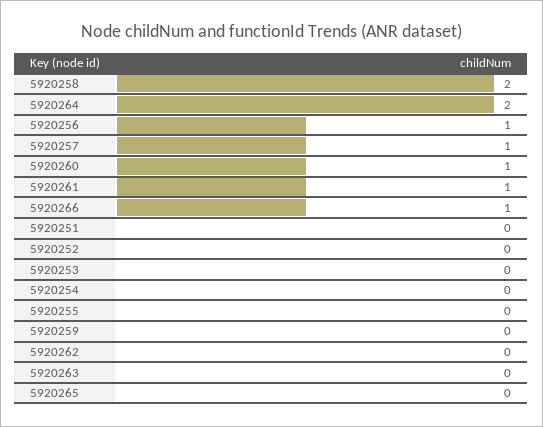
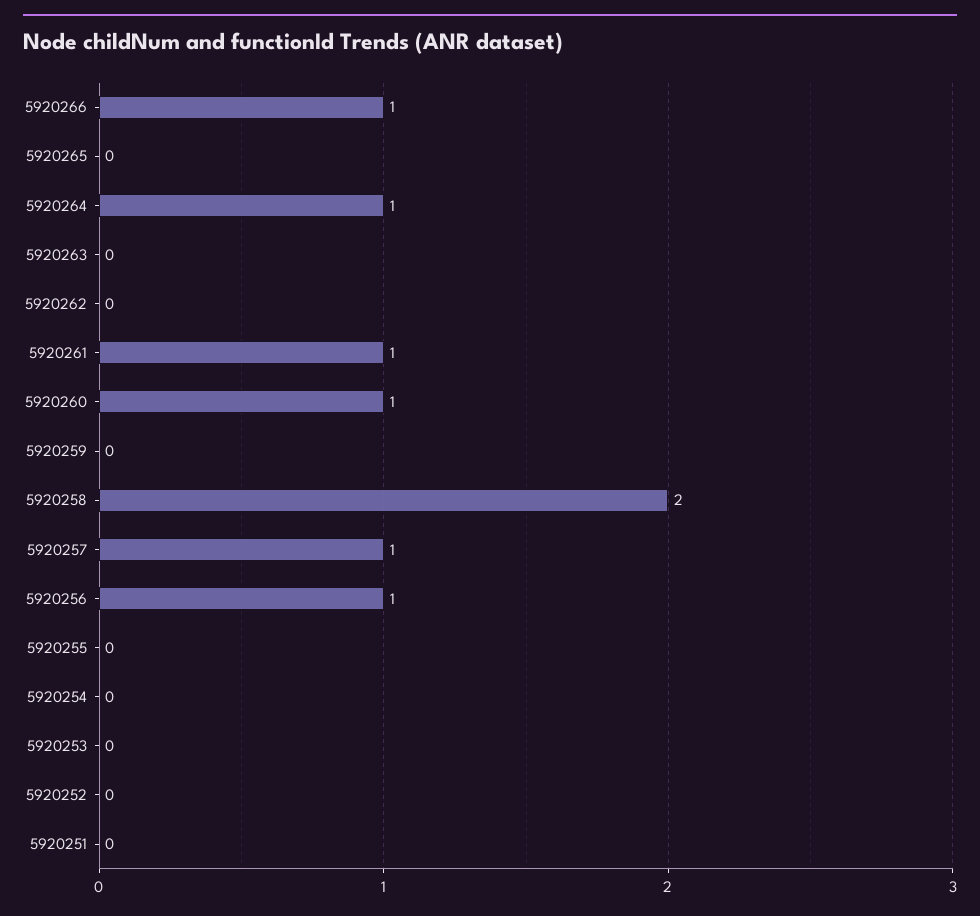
  {
    "5920258": 2,
-   "5920264": 2,
+   "5920264": 1,
    "5920256": 1,
    "5920257": 1,
    "5920260": 1,
    "5920261": 1,
    "5920266": 1,
    "5920251": 0,
    "5920252": 0,
    "5920253": 0,
    "5920254": 0,
    "5920255": 0,
    "5920259": 0,
    "5920262": 0,
    "5920263": 0,
    "5920265": 0
  }

